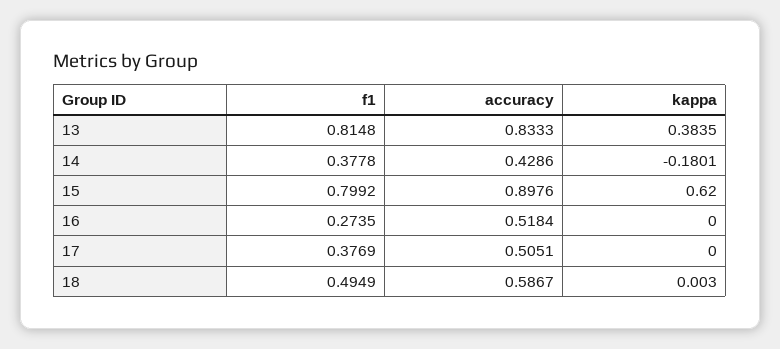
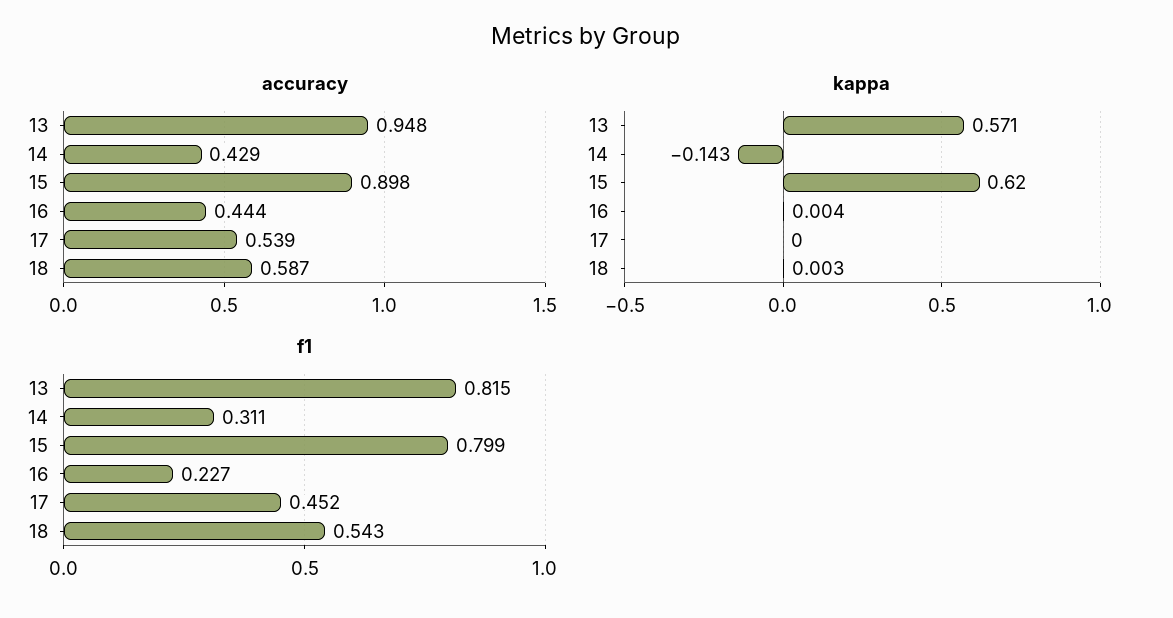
  {
    "f1": {
      "13": 0.8148,
-     "14": 0.3778,
+     "14": 0.311,
      "15": 0.7992,
-     "16": 0.2735,
+     "16": 0.227,
-     "17": 0.3769,
+     "17": 0.452,
-     "18": 0.4949
+     "18": 0.543
    },
    "accuracy": {
-     "13": 0.8333,
+     "13": 0.948,
      "14": 0.4286,
      "15": 0.8976,
-     "16": 0.5184,
+     "16": 0.444,
-     "17": 0.5051,
+     "17": 0.539,
      "18": 0.5867
    },
    "kappa": {
-     "13": 0.3835,
+     "13": 0.571,
-     "14": -0.1801,
+     "14": -0.143,
      "15": 0.62,
-     "16": 0,
+     "16": 0.004,
      "17": 0,
      "18": 0.003
    }
  }

